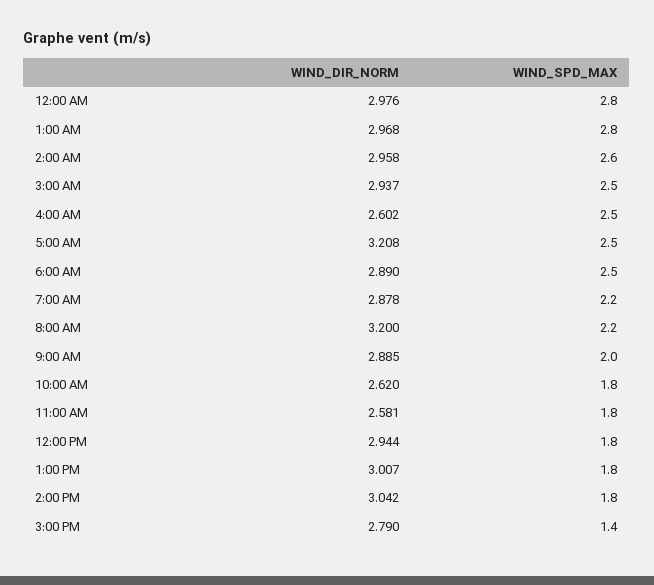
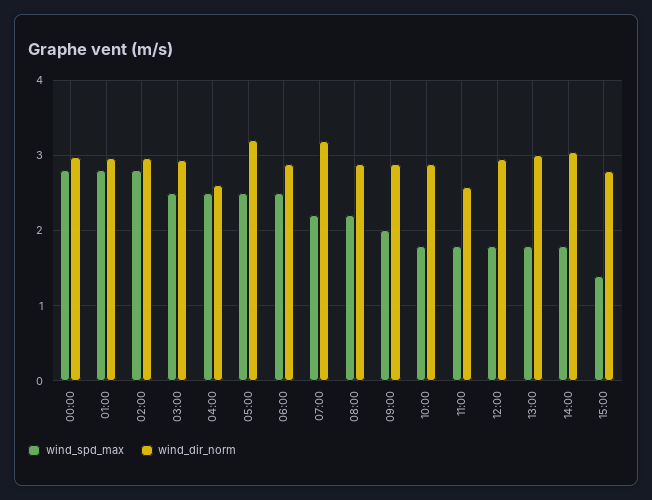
  {
    "WIND_DIR_NORM": {
      "12:00 AM": 2.976,
      "1:00 AM": 2.968,
      "2:00 AM": 2.958,
      "3:00 AM": 2.937,
      "4:00 AM": 2.602,
      "5:00 AM": 3.208,
      "6:00 AM": 2.89,
-     "7:00 AM": 2.878,
+     "7:00 AM": 3.2,
-     "8:00 AM": 3.2,
+     "8:00 AM": 2.9,
      "9:00 AM": 2.885,
-     "10:00 AM": 2.62,
+     "10:00 AM": 2.9,
      "11:00 AM": 2.581,
      "12:00 PM": 2.944,
      "1:00 PM": 3.007,
      "2:00 PM": 3.042,
      "3:00 PM": 2.79
    },
    "WIND_SPD_MAX": {
      "12:00 AM": 2.8,
      "1:00 AM": 2.8,
-     "2:00 AM": 2.6,
+     "2:00 AM": 2.8,
      "3:00 AM": 2.5,
      "4:00 AM": 2.5,
      "5:00 AM": 2.5,
      "6:00 AM": 2.5,
      "7:00 AM": 2.2,
      "8:00 AM": 2.2,
      "9:00 AM": 2,
      "10:00 AM": 1.8,
      "11:00 AM": 1.8,
      "12:00 PM": 1.8,
      "1:00 PM": 1.8,
      "2:00 PM": 1.8,
      "3:00 PM": 1.4
    }
  }

